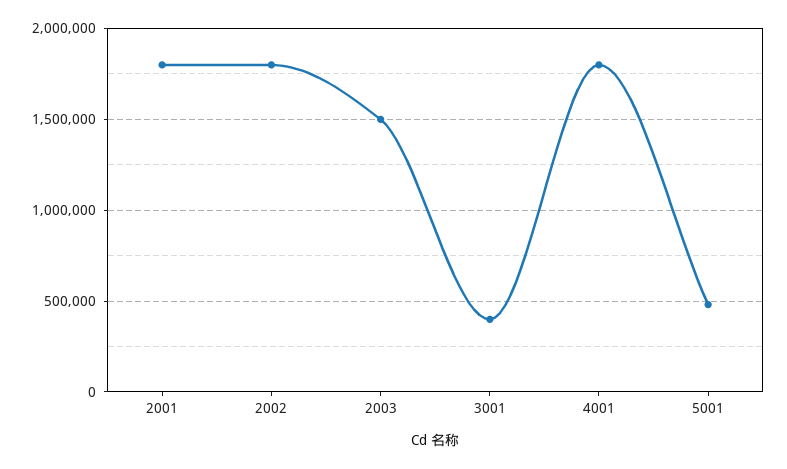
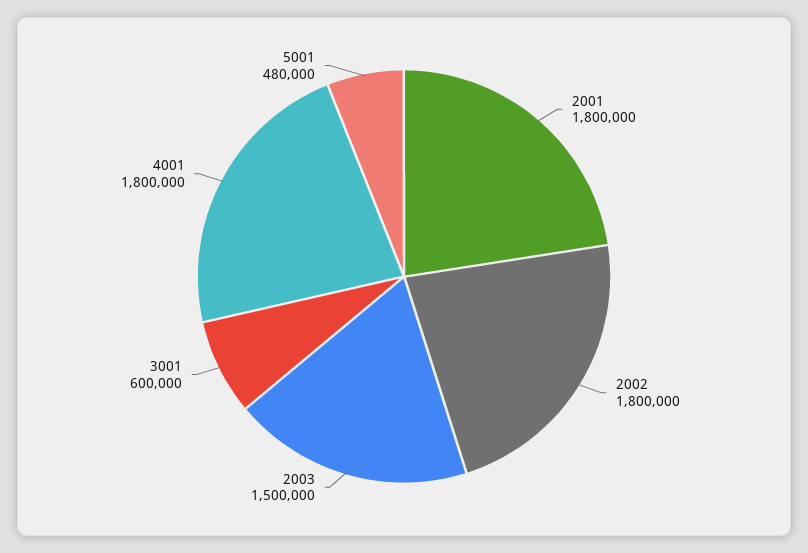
  {
    "2001": 1800000,
    "2002": 1800000,
    "2003": 1500000,
-   "3001": 400000,
+   "3001": 600000,
    "4001": 1800000,
    "5001": 480000
  }

